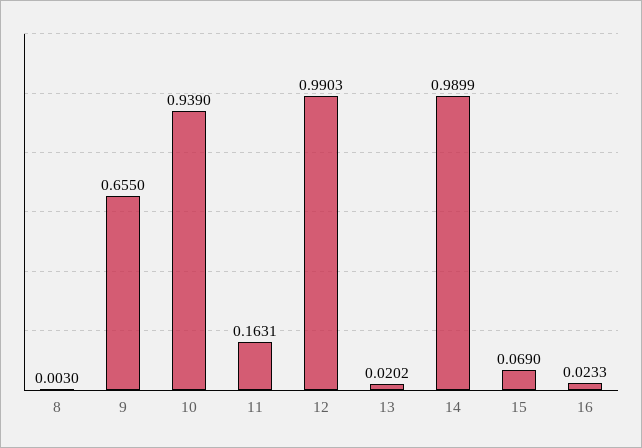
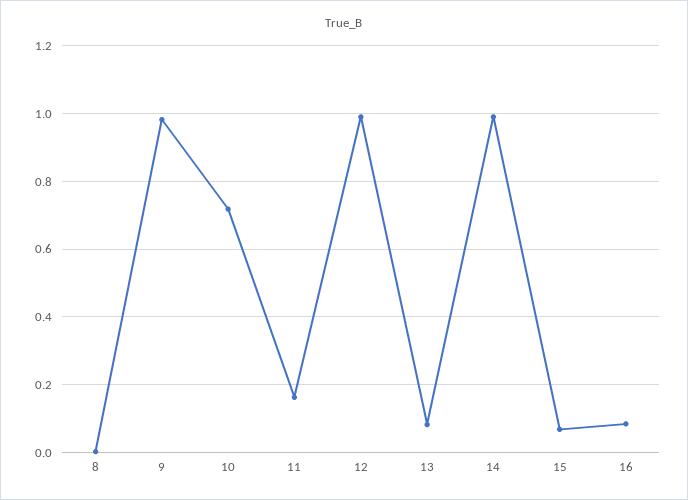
  {
    "8": 0.003,
-   "9": 0.655,
+   "9": 0.98,
-   "10": 0.939,
+   "10": 0.72,
    "11": 0.1631,
    "12": 0.9903,
-   "13": 0.0202,
+   "13": 0.08,
    "14": 0.9899,
    "15": 0.069,
-   "16": 0.0233
+   "16": 0.08
  }

